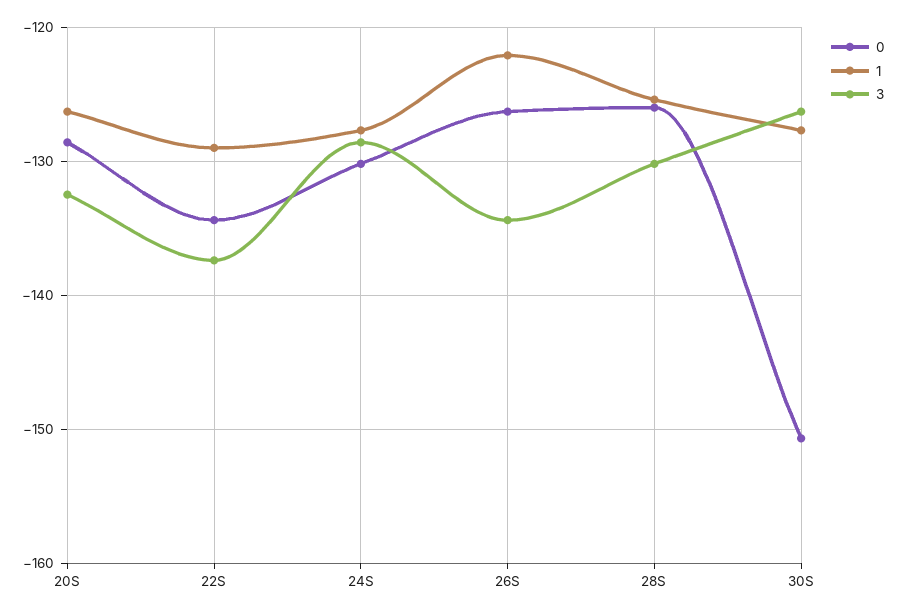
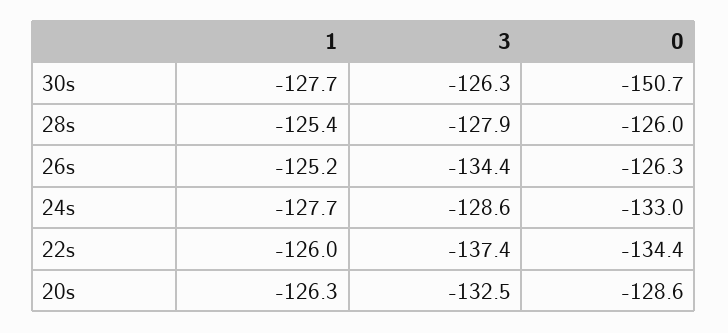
  {
    "0": {
      "20S": -128.6,
      "22S": -134.4,
-     "24S": -130,
+     "24S": -133,
      "26S": -126.3,
      "28S": -126,
      "30S": -150.7
    },
    "1": {
      "20S": -126.3,
-     "22S": -129,
+     "22S": -126,
      "24S": -127.7,
-     "26S": -122,
+     "26S": -125.2,
      "28S": -125.4,
      "30S": -127.7
    },
    "3": {
      "20S": -132.5,
      "22S": -137.4,
      "24S": -128.6,
      "26S": -134.4,
-     "28S": -130,
+     "28S": -127.9,
      "30S": -126.3
    }
  }

